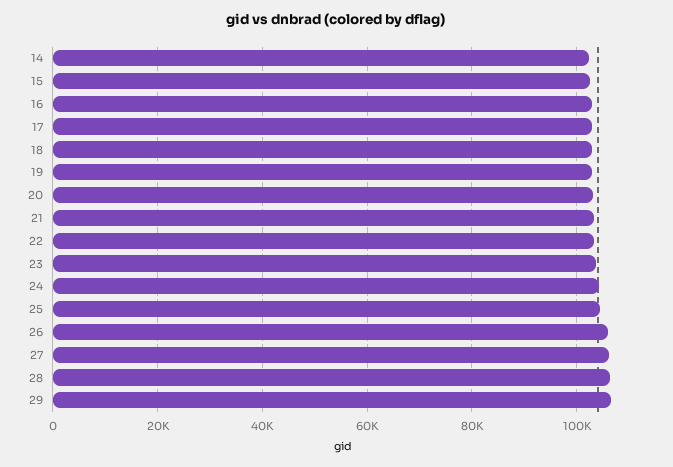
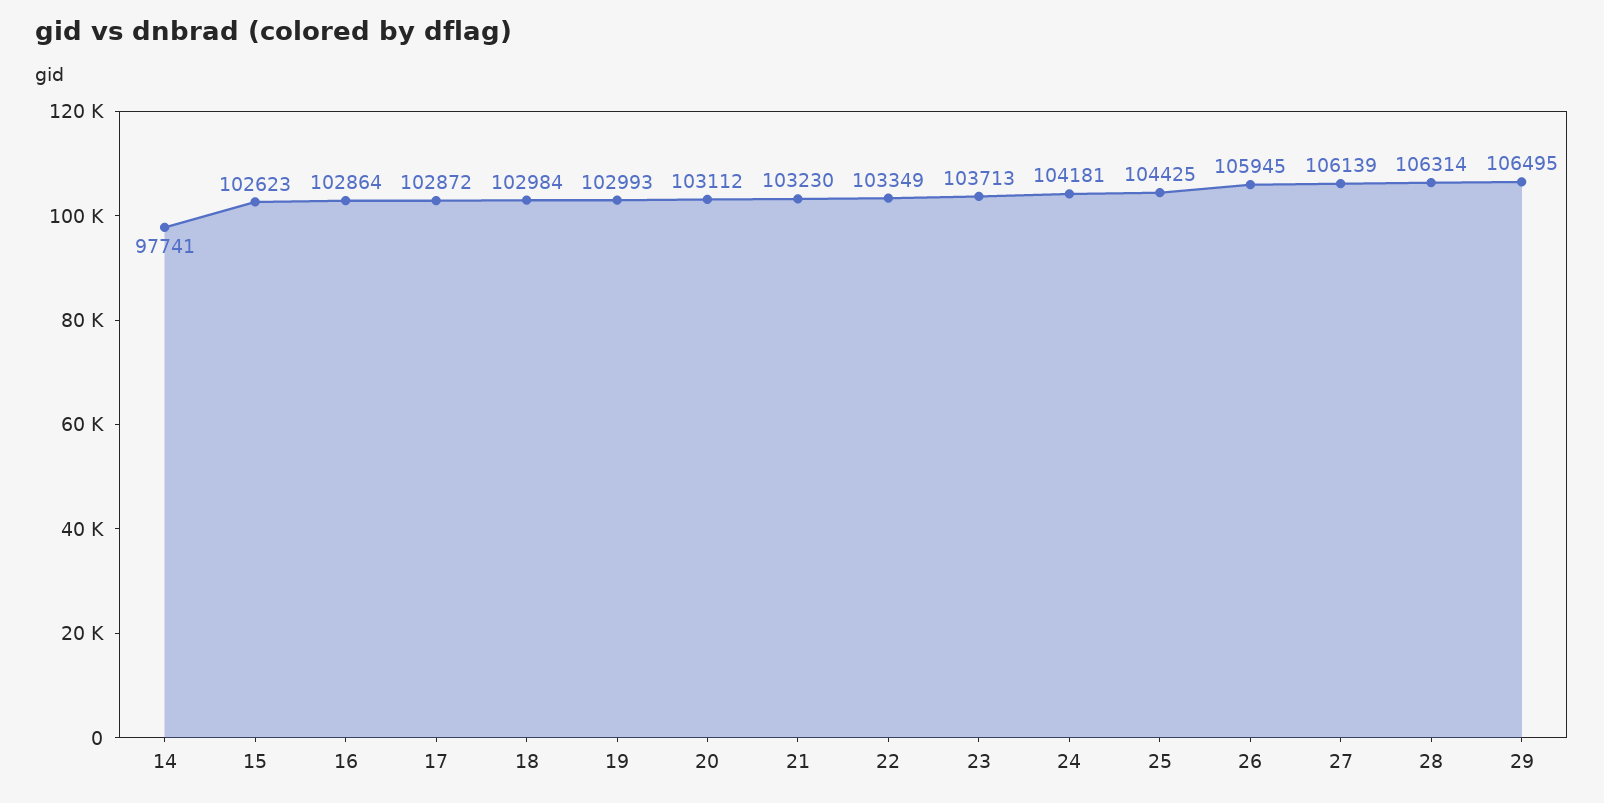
  {
-   "14": 102000,
+   "14": 97741,
    "15": 102623,
    "16": 102864,
    "17": 102872,
    "18": 102984,
    "19": 102993,
    "20": 103112,
    "21": 103230,
    "22": 103349,
    "23": 103713,
    "24": 104181,
    "25": 104425,
    "26": 105945,
    "27": 106139,
    "28": 106314,
    "29": 106495
  }

